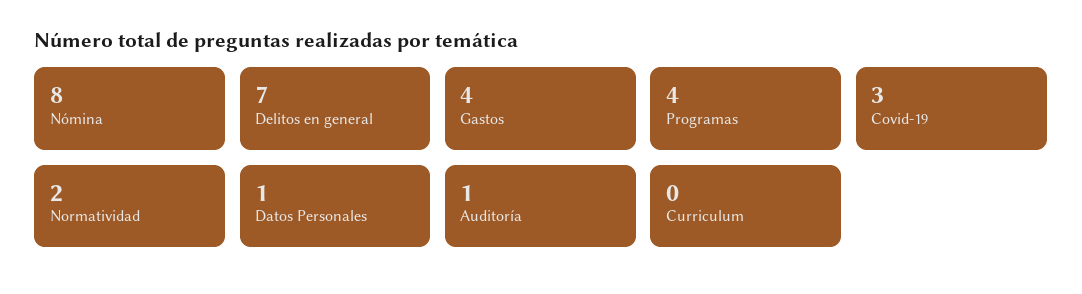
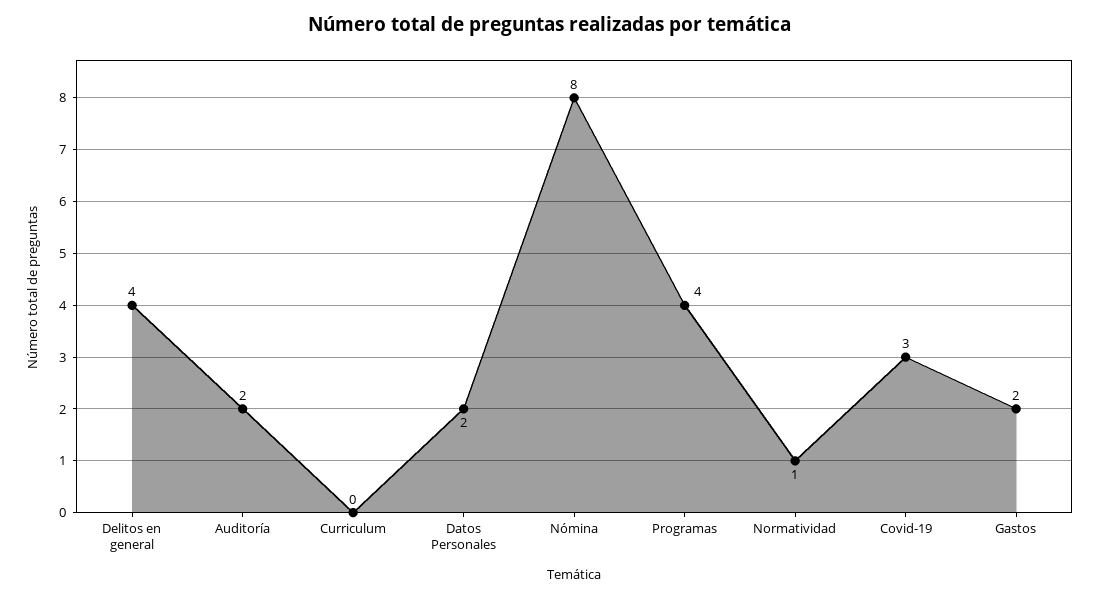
  {
    "Nómina": 8,
-   "Delitos en general": 7,
+   "Delitos en general": 4,
-   "Gastos": 4,
+   "Gastos": 2,
    "Programas": 4,
    "Covid-19": 3,
-   "Normatividad": 2,
+   "Normatividad": 1,
-   "Datos Personales": 1,
+   "Datos Personales": 2,
-   "Auditoría": 1,
+   "Auditoría": 2,
    "Curriculum": 0
  }

